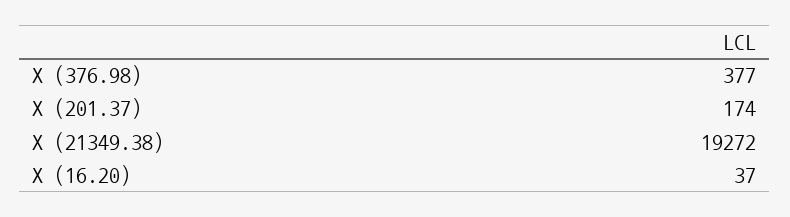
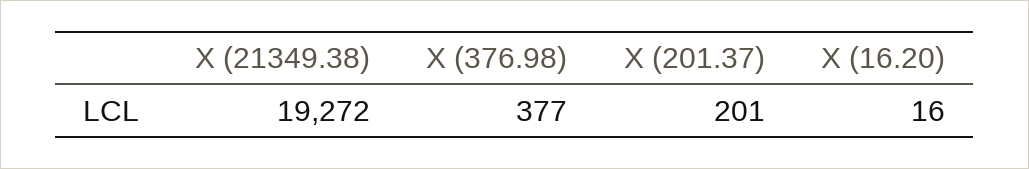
  {
    "X (376.98)": 377,
-   "X (201.37)": 174,
+   "X (201.37)": 201,
    "X (21349.38)": 19272,
-   "X (16.20)": 37
+   "X (16.20)": 16
  }

